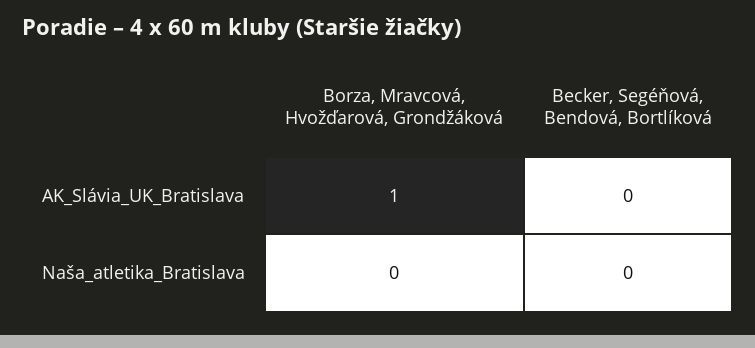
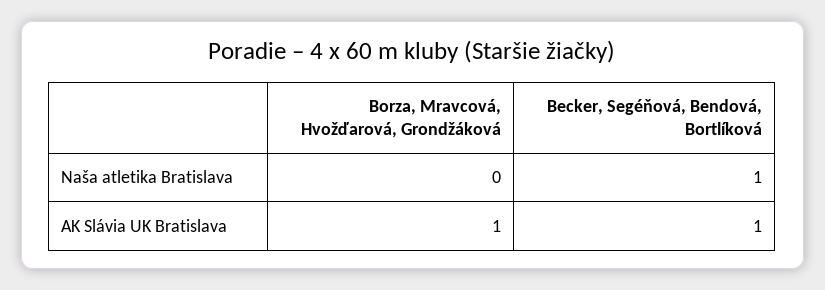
  {
    "Borza, Mravcová, Hvožďarová, Grondžáková": {
      "AK_Slávia_UK_Bratislava": 1,
      "Naša_atletika_Bratislava": 0
    },
    "Becker, Segéňová, Bendová, Bortlíková": {
-     "AK_Slávia_UK_Bratislava": 0,
+     "AK_Slávia_UK_Bratislava": 1,
-     "Naša_atletika_Bratislava": 0
+     "Naša_atletika_Bratislava": 1
    }
  }

